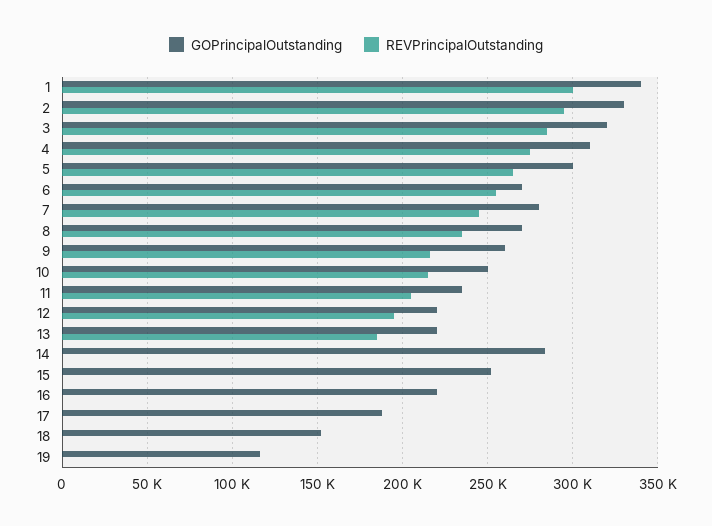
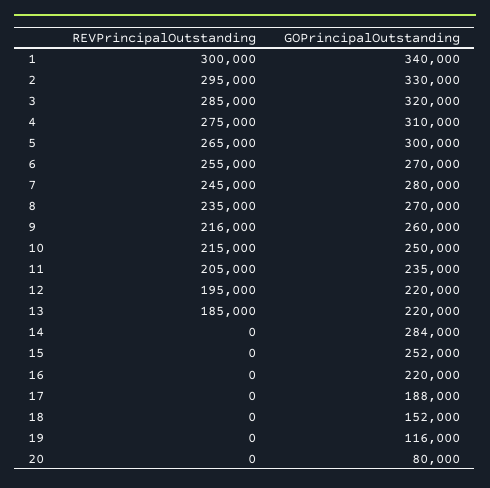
  {
    "GOPrincipalOutstanding": {
      "1": 340000,
      "2": 330000,
      "3": 320000,
      "4": 310000,
      "5": 300000,
      "6": 270000,
      "7": 280000,
      "8": 270000,
      "9": 260000,
      "10": 250000,
      "11": 235000,
      "12": 220000,
      "13": 220000,
      "14": 284000,
      "15": 252000,
      "16": 220000,
      "17": 188000,
      "18": 152000,
-     "19": 116000
+     "19": 116000,
+     "20": 80000
    },
    "REVPrincipalOutstanding": {
      "1": 300000,
      "2": 295000,
      "3": 285000,
      "4": 275000,
      "5": 265000,
      "6": 255000,
      "7": 245000,
      "8": 235000,
      "9": 216000,
      "10": 215000,
      "11": 205000,
      "12": 195000,
      "13": 185000,
      "14": 0,
      "15": 0,
      "16": 0,
      "17": 0,
      "18": 0,
-     "19": 0
+     "19": 0,
+     "20": 0
    }
  }

